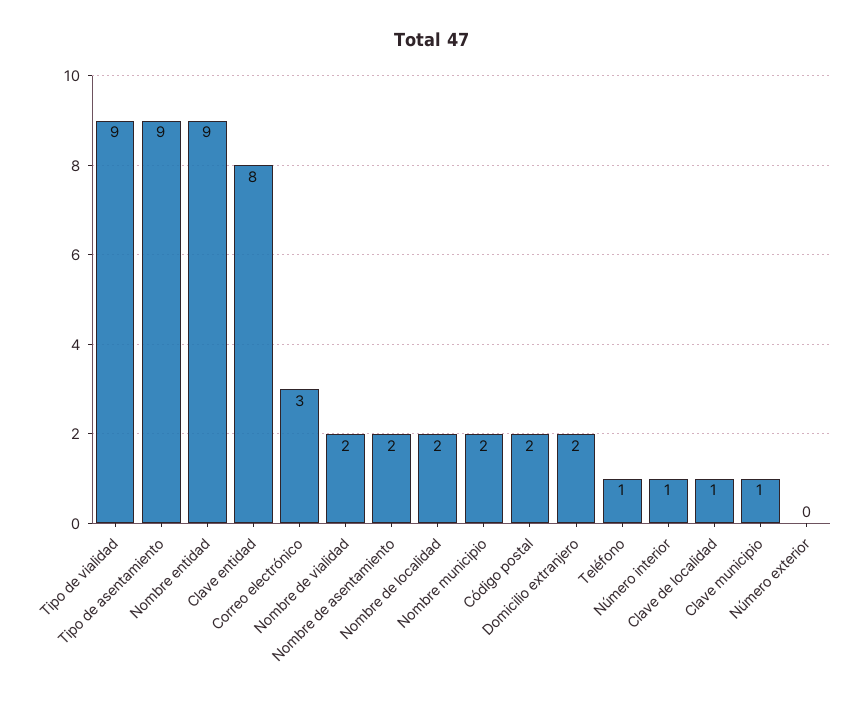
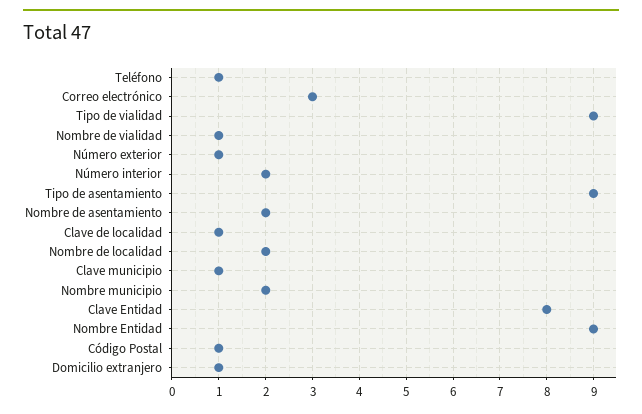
  {
    "Tipo de vialidad": 9,
    "Tipo de asentamiento": 9,
    "Nombre entidad": 9,
    "Clave entidad": 8,
    "Correo electrónico": 3,
-   "Nombre de vialidad": 2,
+   "Nombre de vialidad": 1,
    "Nombre de asentamiento": 2,
    "Nombre de localidad": 2,
    "Nombre municipio": 2,
-   "Código postal": 2,
+   "Código postal": 1,
-   "Domicilio extranjero": 2,
+   "Domicilio extranjero": 1,
    "Teléfono": 1,
-   "Número interior": 1,
+   "Número interior": 2,
    "Clave de localidad": 1,
    "Clave municipio": 1,
-   "Número exterior": 0
+   "Número exterior": 1
  }

